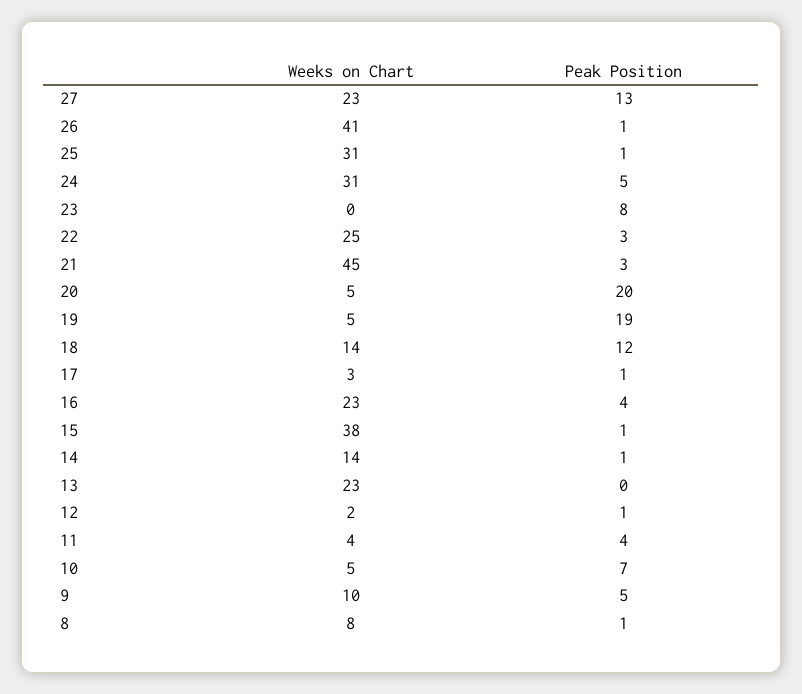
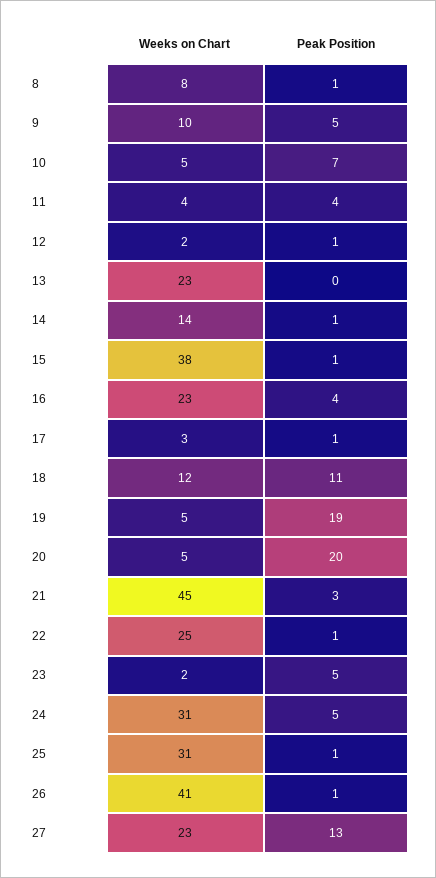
  {
    "Weeks on Chart": {
      "27": 23,
      "26": 41,
      "25": 31,
      "24": 31,
-     "23": 0,
+     "23": 2,
      "22": 25,
      "21": 45,
      "20": 5,
      "19": 5,
-     "18": 14,
+     "18": 12,
      "17": 3,
      "16": 23,
      "15": 38,
      "14": 14,
      "13": 23,
      "12": 2,
      "11": 4,
      "10": 5,
      "9": 10,
      "8": 8
    },
    "Peak Position": {
      "27": 13,
      "26": 1,
      "25": 1,
      "24": 5,
-     "23": 8,
+     "23": 5,
-     "22": 3,
+     "22": 1,
      "21": 3,
      "20": 20,
      "19": 19,
-     "18": 12,
+     "18": 11,
      "17": 1,
      "16": 4,
      "15": 1,
      "14": 1,
      "13": 0,
      "12": 1,
      "11": 4,
      "10": 7,
      "9": 5,
      "8": 1
    }
  }

